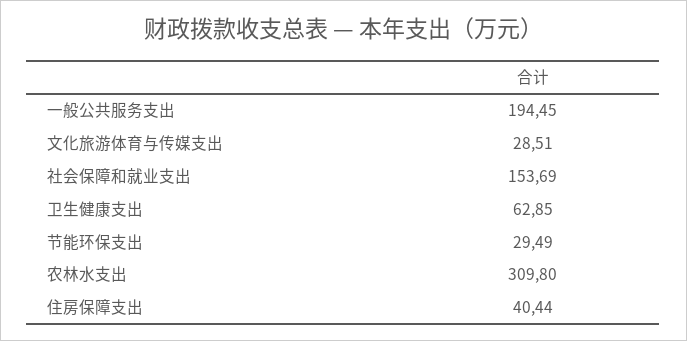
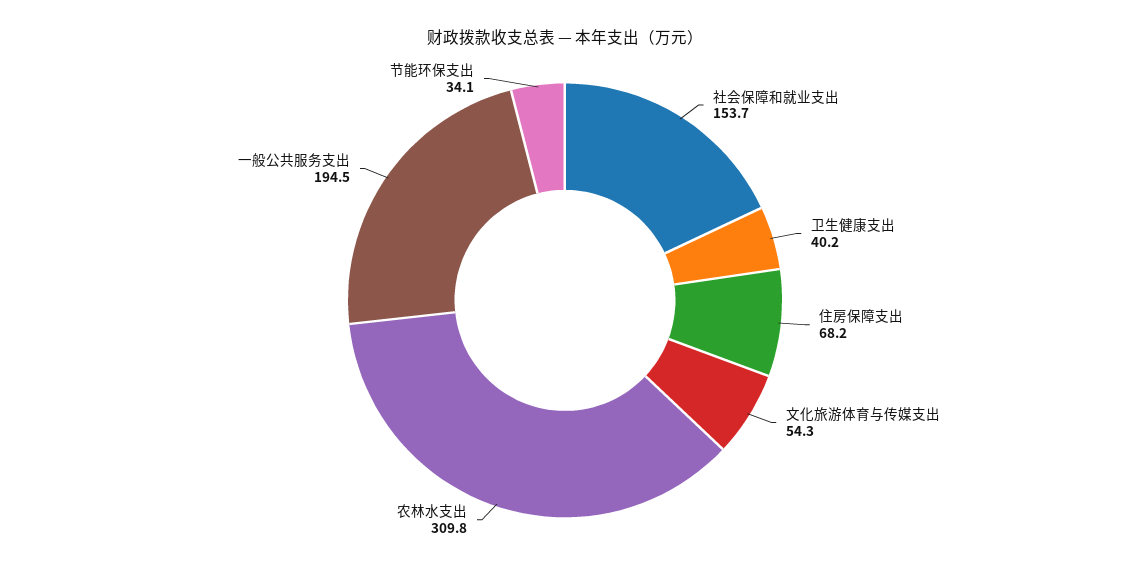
  {
    "一般公共服务支出": 194.45,
-   "文化旅游体育与传媒支出": 28.51,
+   "文化旅游体育与传媒支出": 54.3,
    "社会保障和就业支出": 153.69,
-   "卫生健康支出": 62.85,
+   "卫生健康支出": 40.2,
-   "节能环保支出": 29.49,
+   "节能环保支出": 34.1,
    "农林水支出": 309.8,
-   "住房保障支出": 40.44
+   "住房保障支出": 68.2
  }

